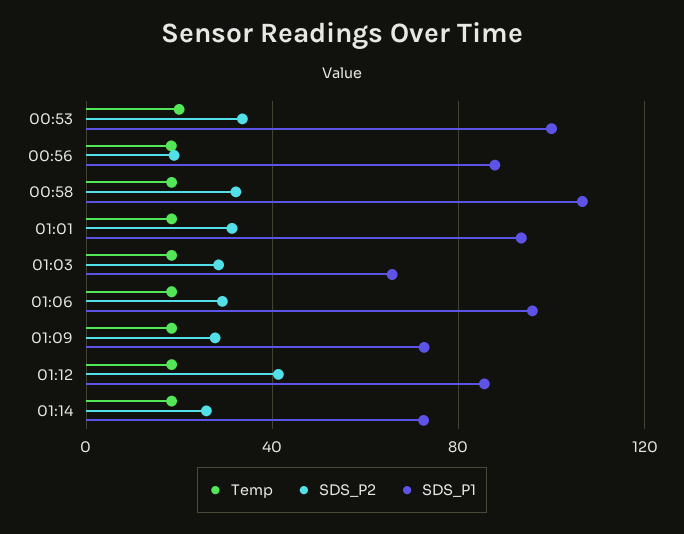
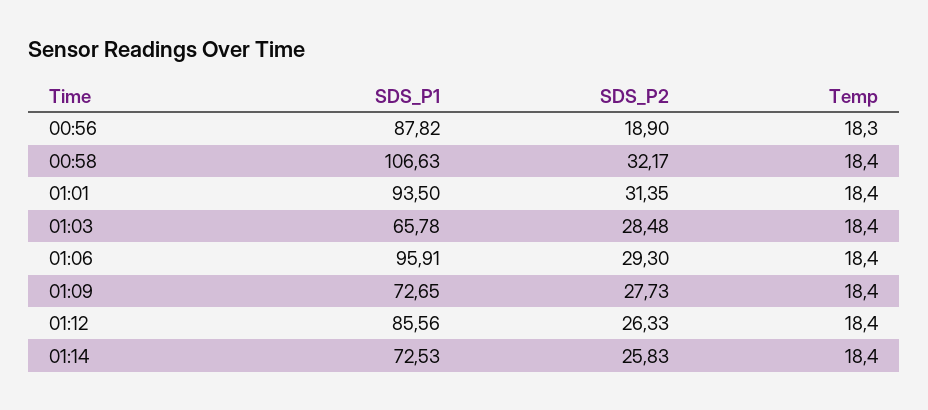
  {
    "Temp": {
-     "00:53": 20,
      "00:56": 18.3,
      "00:58": 18.4,
      "01:01": 18.4,
      "01:03": 18.4,
      "01:06": 18.4,
      "01:09": 18.4,
      "01:12": 18.4,
      "01:14": 18.4
    },
    "SDS_P2": {
-     "00:53": 35,
      "00:56": 18.9,
      "00:58": 32.17,
      "01:01": 31.35,
      "01:03": 28.48,
      "01:06": 29.3,
      "01:09": 27.73,
-     "01:12": 40,
+     "01:12": 26.33,
      "01:14": 25.83
    },
    "SDS_P1": {
-     "00:53": 100,
      "00:56": 87.82,
      "00:58": 106.63,
      "01:01": 93.5,
      "01:03": 65.78,
      "01:06": 95.91,
      "01:09": 72.65,
      "01:12": 85.56,
      "01:14": 72.53
    }
  }

